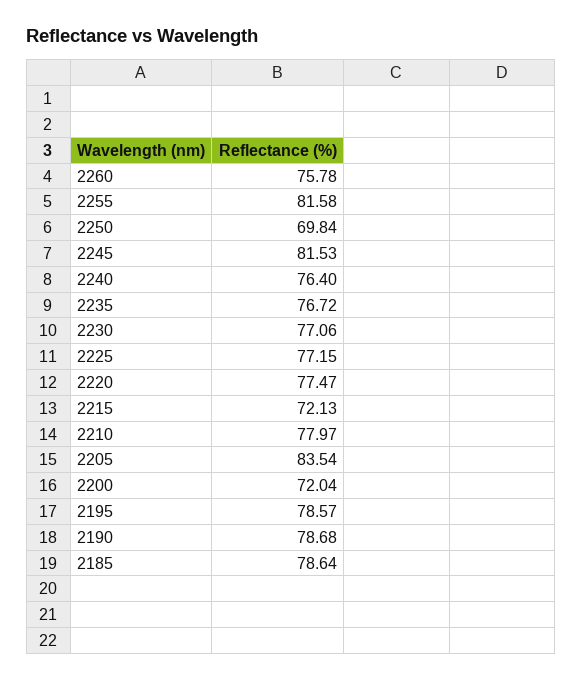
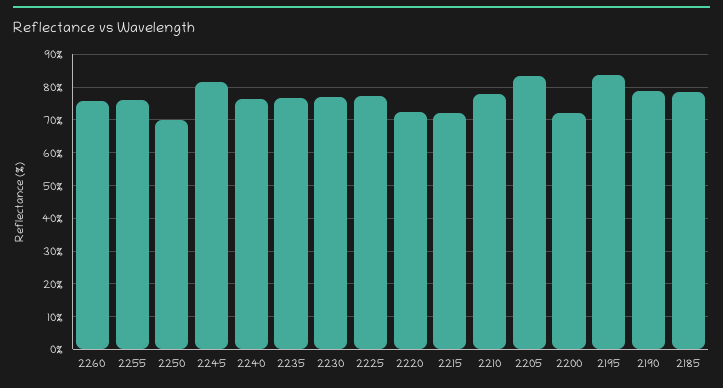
  {
    "2260": 75.78,
-   "2255": 81.58,
+   "2255": 76,
    "2250": 69.84,
    "2245": 81.53,
    "2240": 76.4,
    "2235": 76.72,
    "2230": 77.06,
    "2225": 77.15,
-   "2220": 77.47,
+   "2220": 72,
    "2215": 72.13,
    "2210": 77.97,
    "2205": 83.54,
    "2200": 72.04,
-   "2195": 78.57,
+   "2195": 84,
    "2190": 78.68,
    "2185": 78.64
  }

